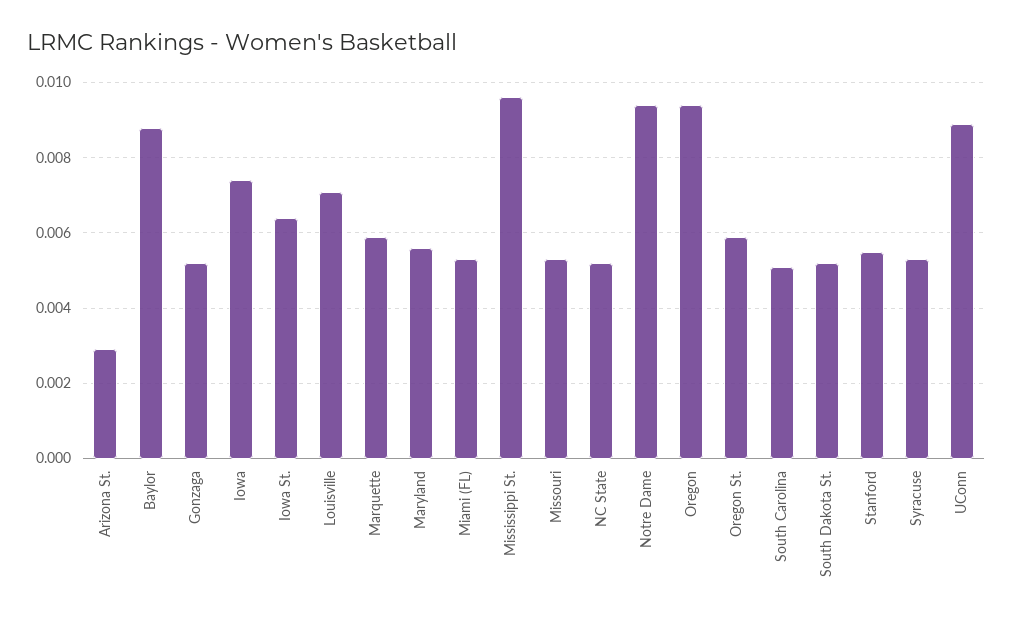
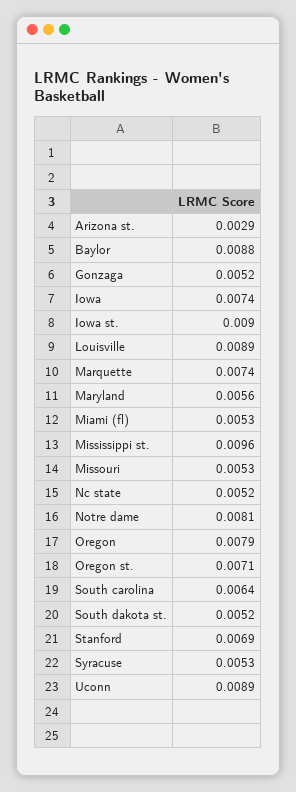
  {
    "Arizona St.": 0.0029,
    "Baylor": 0.0088,
    "Gonzaga": 0.0052,
    "Iowa": 0.0074,
-   "Iowa St.": 0.0065,
+   "Iowa St.": 0.009,
-   "Louisville": 0.007,
+   "Louisville": 0.0089,
-   "Marquette": 0.006,
+   "Marquette": 0.0074,
    "Maryland": 0.0056,
    "Miami (FL)": 0.0053,
    "Mississippi St.": 0.0096,
    "Missouri": 0.0053,
    "NC State": 0.0052,
-   "Notre Dame": 0.0095,
+   "Notre Dame": 0.0081,
-   "Oregon": 0.0095,
+   "Oregon": 0.0079,
-   "Oregon St.": 0.006,
+   "Oregon St.": 0.0071,
-   "South Carolina": 0.005,
+   "South Carolina": 0.0064,
    "South Dakota St.": 0.0052,
-   "Stanford": 0.0055,
+   "Stanford": 0.0069,
    "Syracuse": 0.0053,
    "UConn": 0.0089
  }

